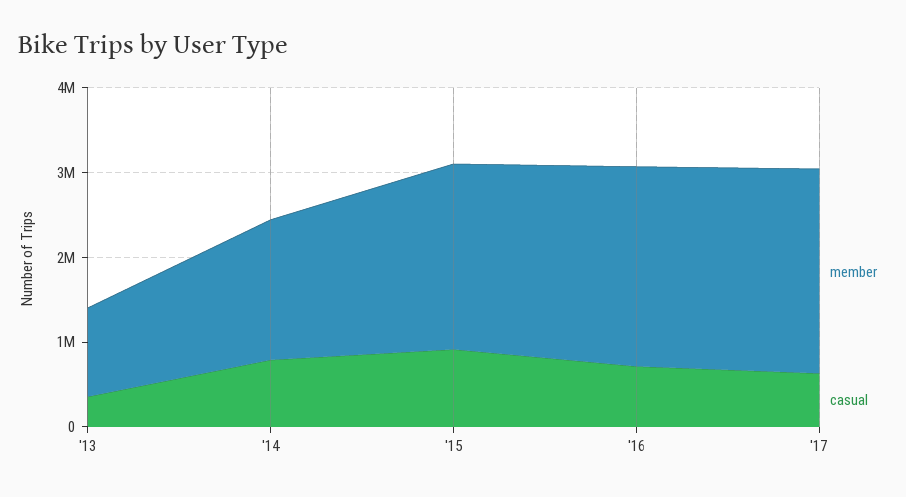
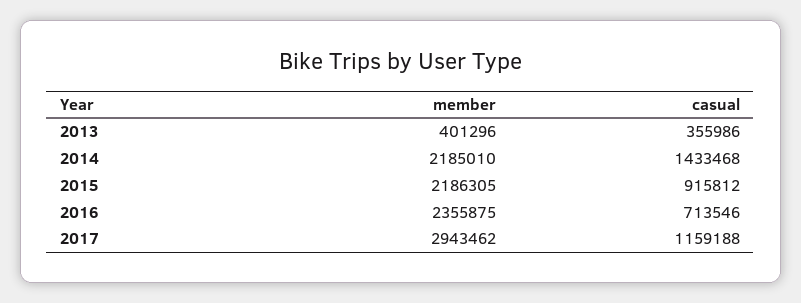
  {
    "member": {
-     "'13": 1000000,
+     "'13": 401296,
-     "'14": 1600000,
+     "'14": 2185010,
      "'15": 2186305,
      "'16": 2355875,
-     "'17": 2400000
+     "'17": 2943462
    },
    "casual": {
      "'13": 355986,
-     "'14": 800000,
+     "'14": 1433468,
      "'15": 915812,
      "'16": 713546,
-     "'17": 600000
+     "'17": 1159188
    }
  }

